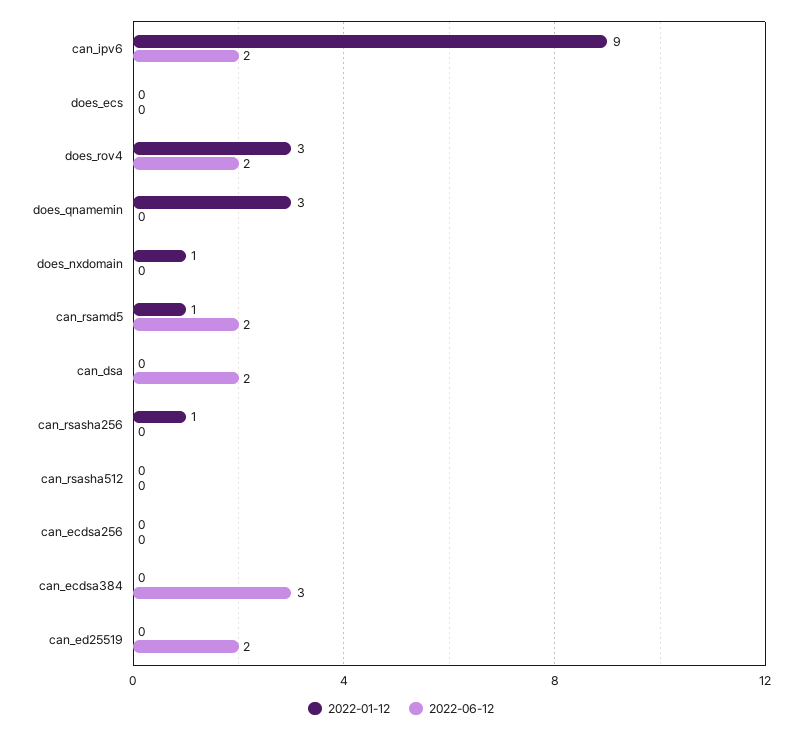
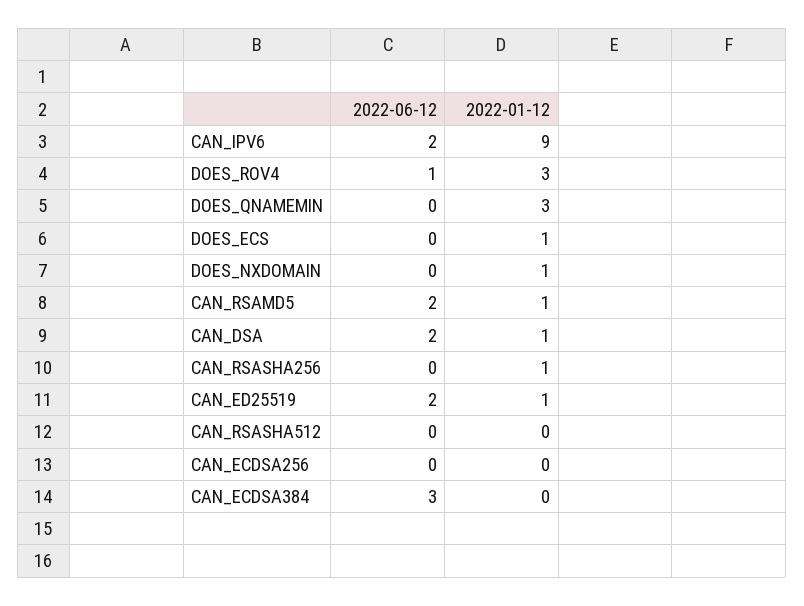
  {
    "2022-01-12": {
      "can_ipv6": 9,
-     "does_ecs": 0,
+     "does_ecs": 1,
      "does_rov4": 3,
      "does_qnamemin": 3,
      "does_nxdomain": 1,
      "can_rsamd5": 1,
-     "can_dsa": 0,
+     "can_dsa": 1,
      "can_rsasha256": 1,
      "can_rsasha512": 0,
      "can_ecdsa256": 0,
      "can_ecdsa384": 0,
-     "can_ed25519": 0
+     "can_ed25519": 1
    },
    "2022-06-12": {
      "can_ipv6": 2,
      "does_ecs": 0,
-     "does_rov4": 2,
+     "does_rov4": 1,
      "does_qnamemin": 0,
      "does_nxdomain": 0,
      "can_rsamd5": 2,
      "can_dsa": 2,
      "can_rsasha256": 0,
      "can_rsasha512": 0,
      "can_ecdsa256": 0,
      "can_ecdsa384": 3,
      "can_ed25519": 2
    }
  }

